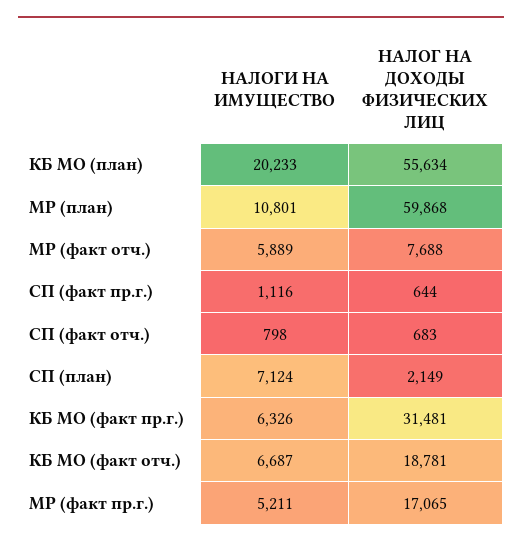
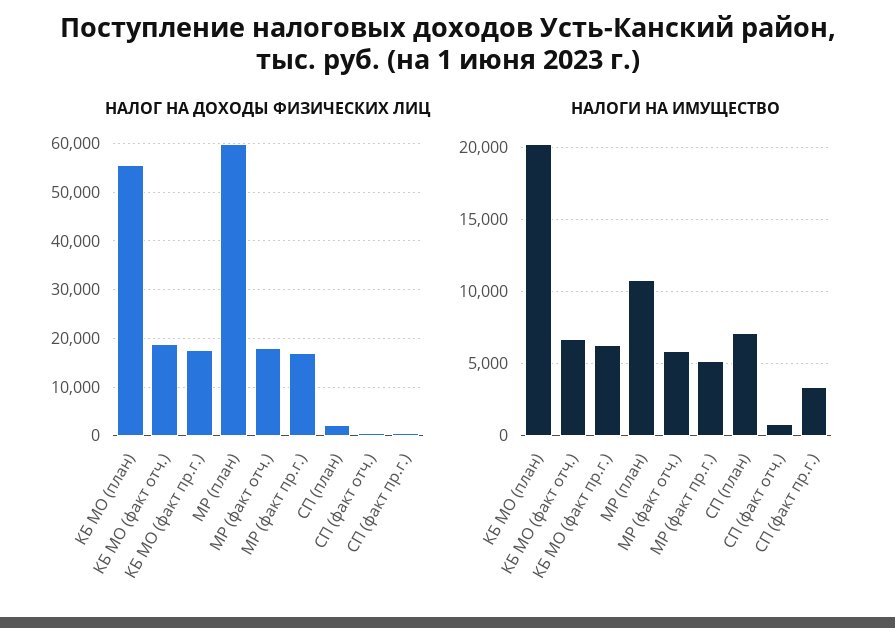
  {
    "НАЛОГИ НА ИМУЩЕСТВО": {
      "КБ МО (план)": 20233,
      "МР (план)": 10801,
      "МР (факт отч.)": 5889,
-     "СП (факт пр.г.)": 1116,
+     "СП (факт пр.г.)": 3500,
      "СП (факт отч.)": 798,
      "СП (план)": 7124,
      "КБ МО (факт пр.г.)": 6326,
      "КБ МО (факт отч.)": 6687,
      "МР (факт пр.г.)": 5211
    },
    "НАЛОГ НА ДОХОДЫ ФИЗИЧЕСКИХ ЛИЦ": {
      "КБ МО (план)": 55634,
      "МР (план)": 59868,
-     "МР (факт отч.)": 7688,
+     "МР (факт отч.)": 18000,
      "СП (факт пр.г.)": 644,
      "СП (факт отч.)": 683,
      "СП (план)": 2149,
-     "КБ МО (факт пр.г.)": 31481,
+     "КБ МО (факт пр.г.)": 18000,
      "КБ МО (факт отч.)": 18781,
      "МР (факт пр.г.)": 17065
    }
  }

